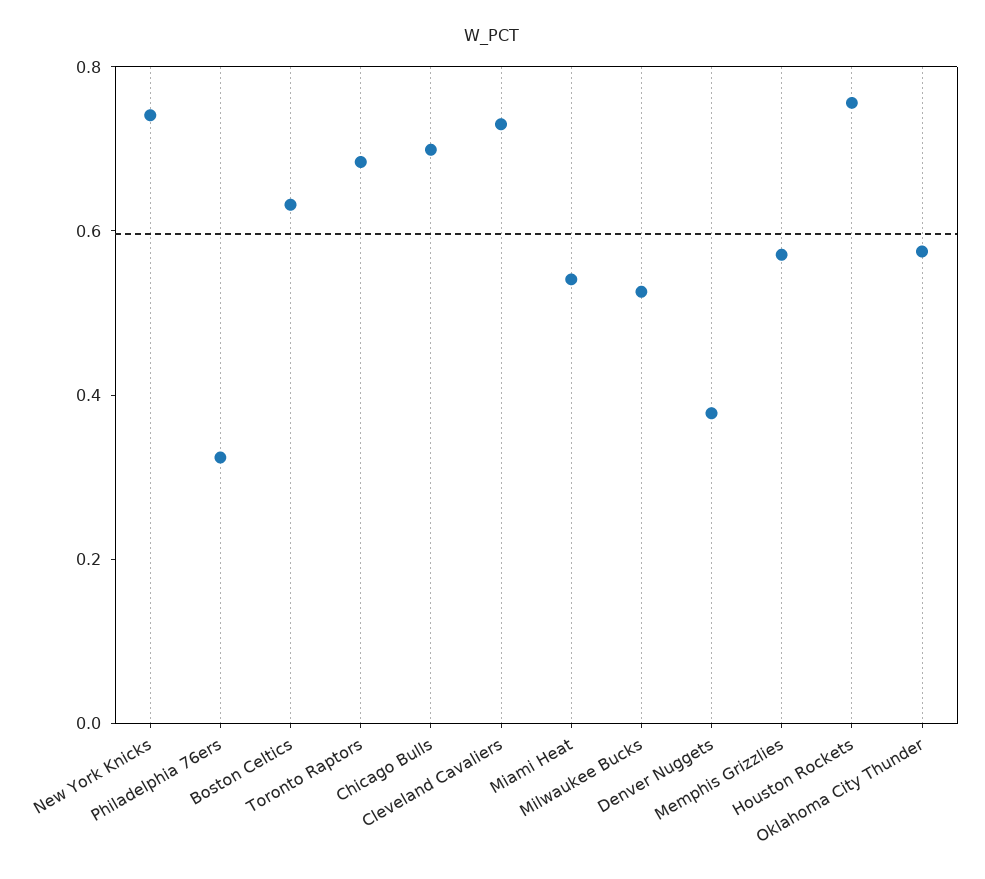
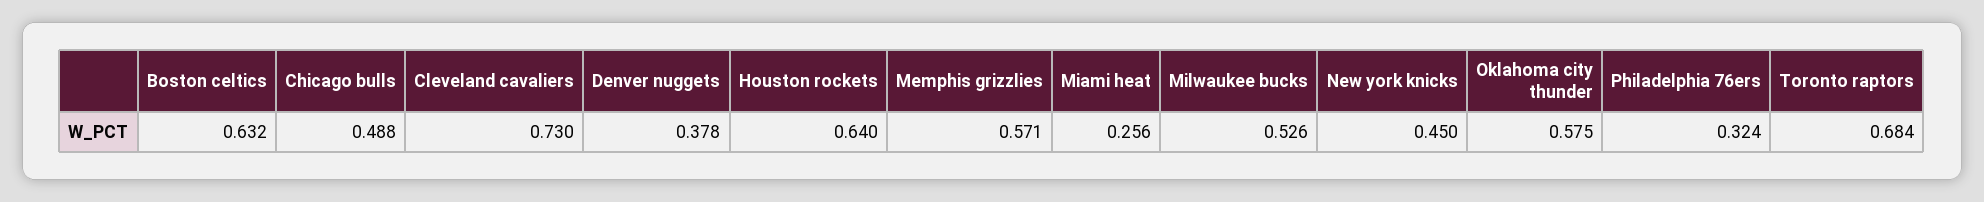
  {
-   "New York Knicks": 0.75,
+   "New York Knicks": 0.45,
    "Philadelphia 76ers": 0.324,
    "Boston Celtics": 0.632,
    "Toronto Raptors": 0.684,
-   "Chicago Bulls": 0.7,
+   "Chicago Bulls": 0.488,
    "Cleveland Cavaliers": 0.73,
-   "Miami Heat": 0.55,
+   "Miami Heat": 0.256,
    "Milwaukee Bucks": 0.526,
    "Denver Nuggets": 0.378,
    "Memphis Grizzlies": 0.571,
-   "Houston Rockets": 0.75,
+   "Houston Rockets": 0.64,
    "Oklahoma City Thunder": 0.575
  }

